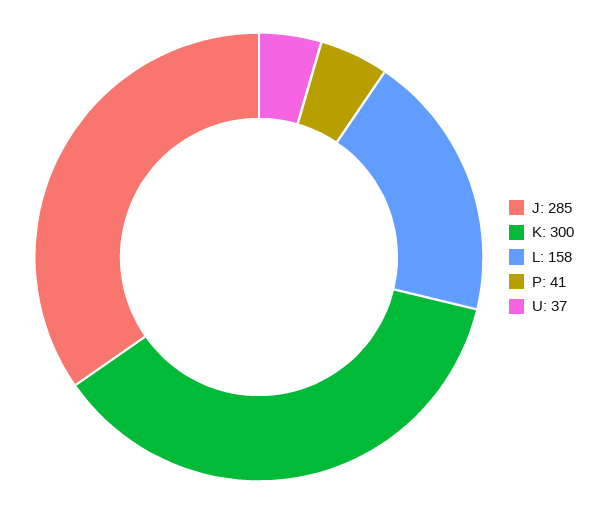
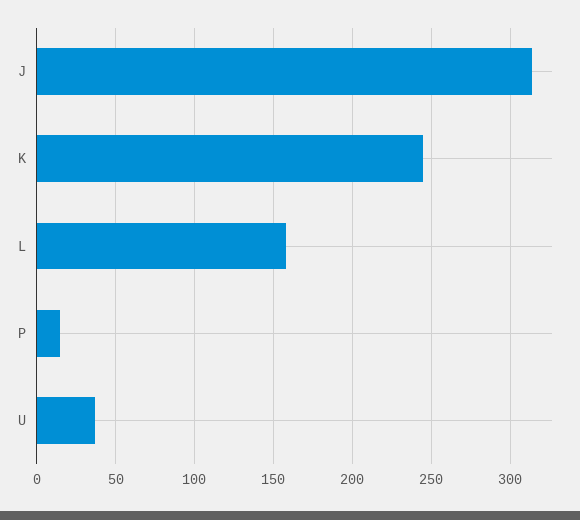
  {
-   "J": 285,
+   "J": 315,
-   "K": 300,
+   "K": 245,
    "L": 158,
-   "P": 41,
+   "P": 15,
    "U": 37
  }

